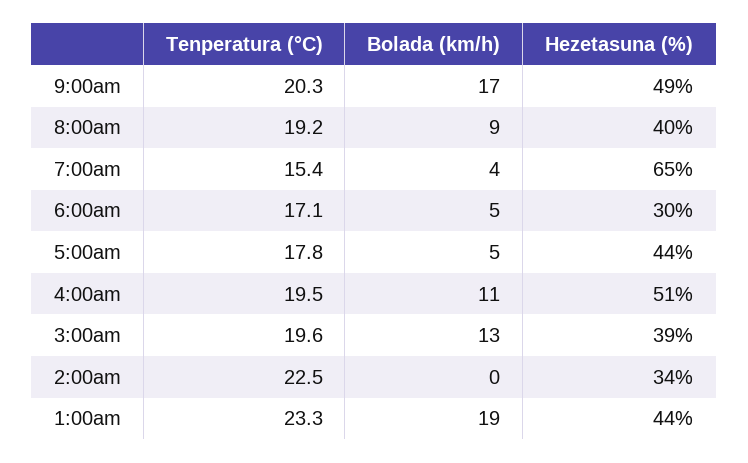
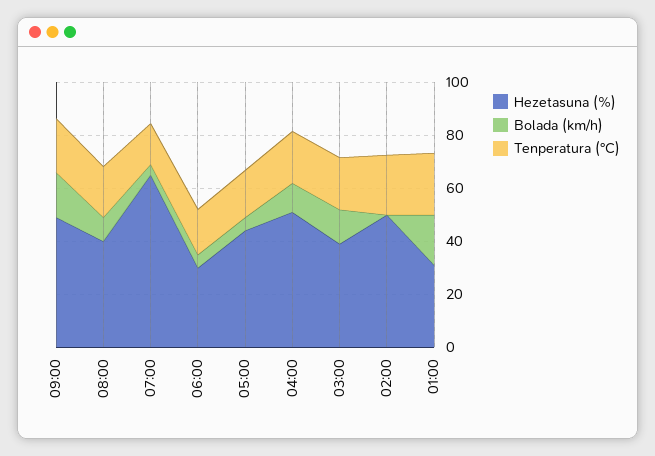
  {
    "Tenperatura (°C)": {
      "9:00am": 20.3,
      "8:00am": 19.2,
      "7:00am": 15.4,
      "6:00am": 17.1,
      "5:00am": 17.8,
      "4:00am": 19.5,
      "3:00am": 19.6,
      "2:00am": 22.5,
      "1:00am": 23.3
    },
    "Bolada (km/h)": {
      "9:00am": 17,
      "8:00am": 9,
      "7:00am": 4,
      "6:00am": 5,
      "5:00am": 5,
      "4:00am": 11,
      "3:00am": 13,
      "2:00am": 0,
      "1:00am": 19
    },
    "Hezetasuna (%)": {
      "9:00am": 49,
      "8:00am": 40,
      "7:00am": 65,
      "6:00am": 30,
      "5:00am": 44,
      "4:00am": 51,
      "3:00am": 39,
-     "2:00am": 34,
+     "2:00am": 50,
-     "1:00am": 44
+     "1:00am": 30
    }
  }

